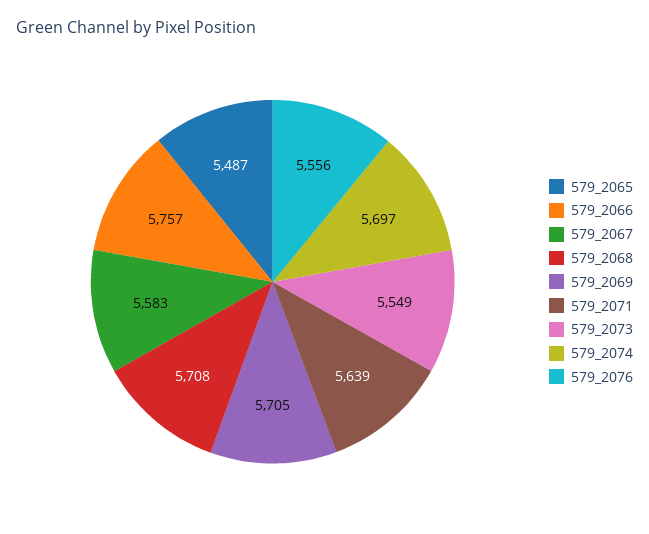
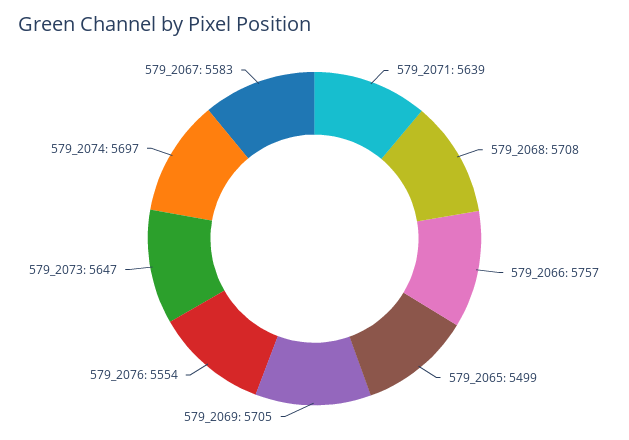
  {
-   "579_2065": 5487,
+   "579_2065": 5499,
    "579_2066": 5757,
    "579_2067": 5583,
    "579_2068": 5708,
    "579_2069": 5705,
    "579_2071": 5639,
-   "579_2073": 5549,
+   "579_2073": 5647,
    "579_2074": 5697,
-   "579_2076": 5556
+   "579_2076": 5554
  }

